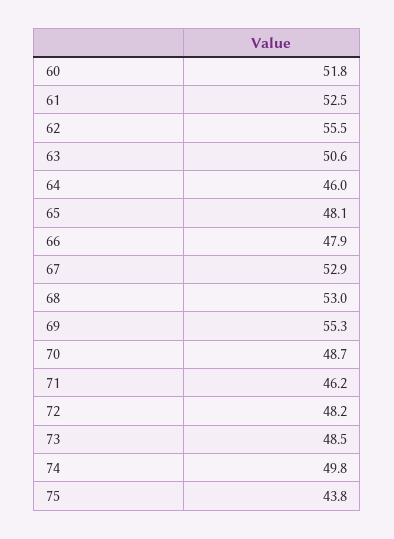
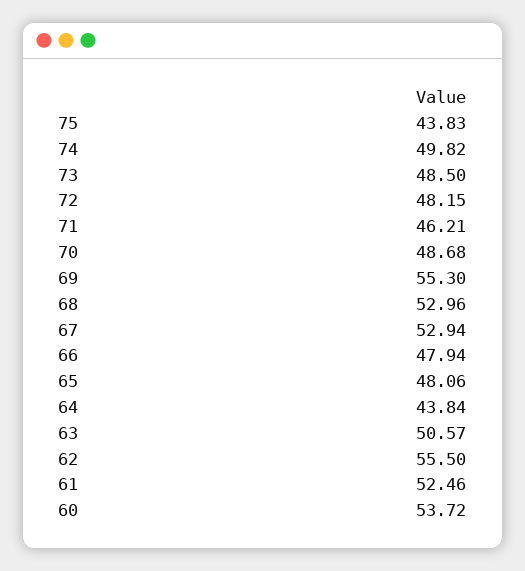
  {
-   "60": 51.8,
+   "60": 53.72,
    "61": 52.46,
    "62": 55.5,
    "63": 50.57,
-   "64": 46,
+   "64": 43.84,
    "65": 48.06,
    "66": 47.94,
    "67": 52.94,
    "68": 52.96,
    "69": 55.3,
    "70": 48.68,
    "71": 46.21,
    "72": 48.15,
    "73": 48.5,
    "74": 49.82,
    "75": 43.83
  }

